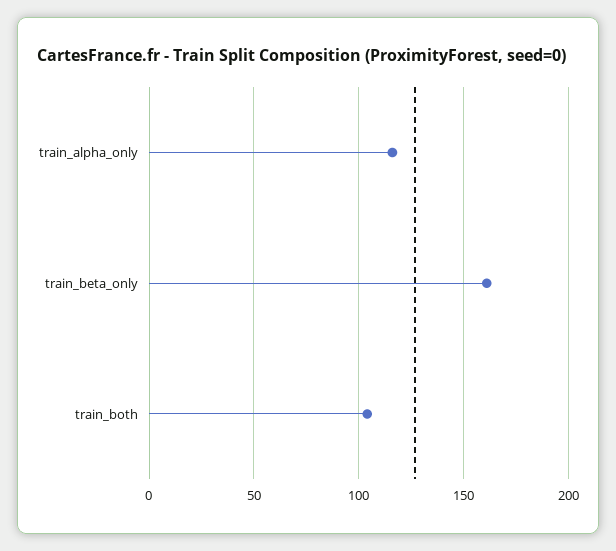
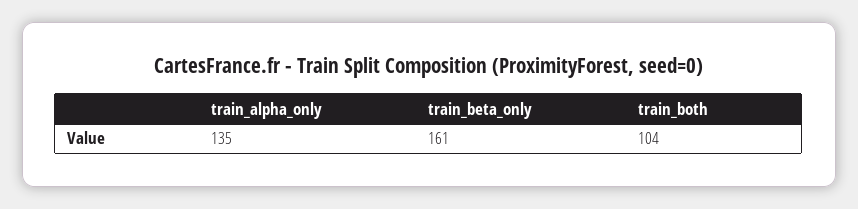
  {
-   "train_alpha_only": 115,
+   "train_alpha_only": 135,
    "train_beta_only": 161,
    "train_both": 104
  }

